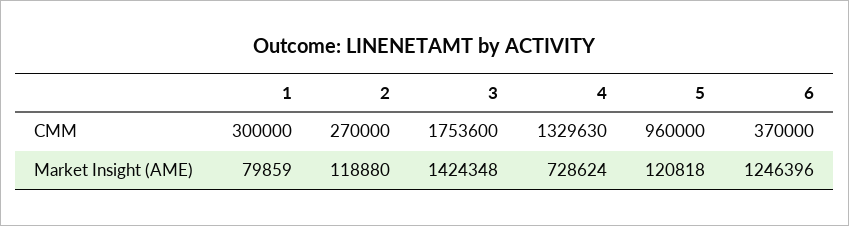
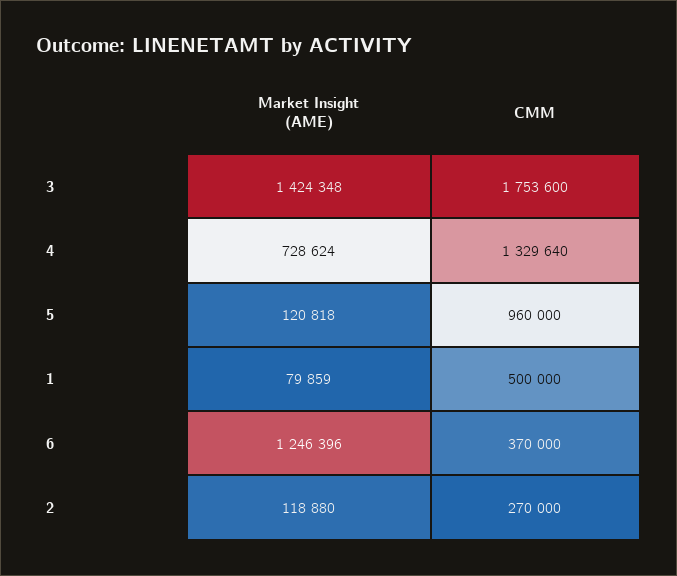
  {
    "1": {
-     "CMM": 300000,
+     "CMM": 500000,
      "Market Insight (AME)": 79859
    },
    "2": {
      "CMM": 270000,
      "Market Insight (AME)": 118880
    },
    "3": {
      "CMM": 1753600,
      "Market Insight (AME)": 1424348
    },
    "4": {
-     "CMM": 1329630,
+     "CMM": 1329640,
      "Market Insight (AME)": 728624
    },
    "5": {
      "CMM": 960000,
      "Market Insight (AME)": 120818
    },
    "6": {
      "CMM": 370000,
      "Market Insight (AME)": 1246396
    }
  }

